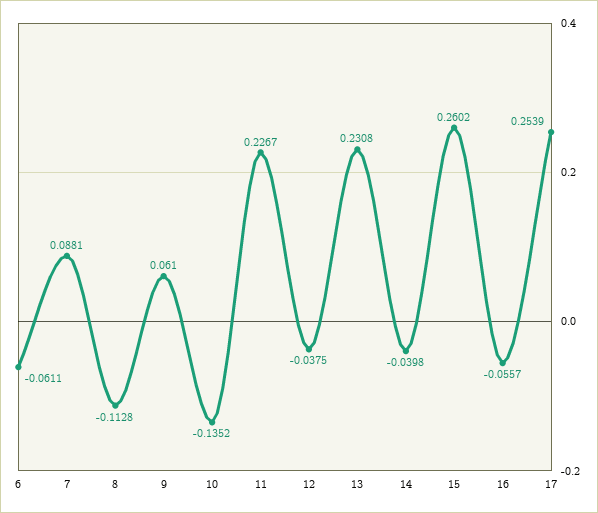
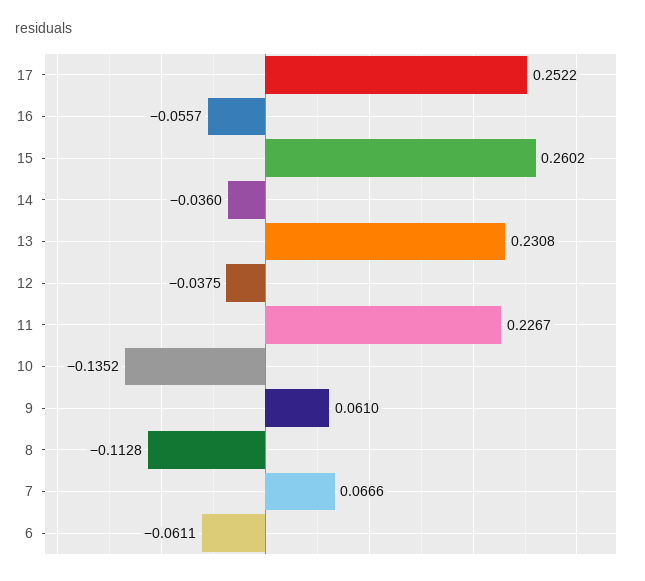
  {
    "6": -0.0611,
-   "7": 0.0881,
+   "7": 0.0666,
    "8": -0.1128,
    "9": 0.061,
    "10": -0.1352,
    "11": 0.2267,
    "12": -0.0375,
    "13": 0.2308,
-   "14": -0.0398,
+   "14": -0.036,
    "15": 0.2602,
    "16": -0.0557,
-   "17": 0.2539
+   "17": 0.2522
  }

